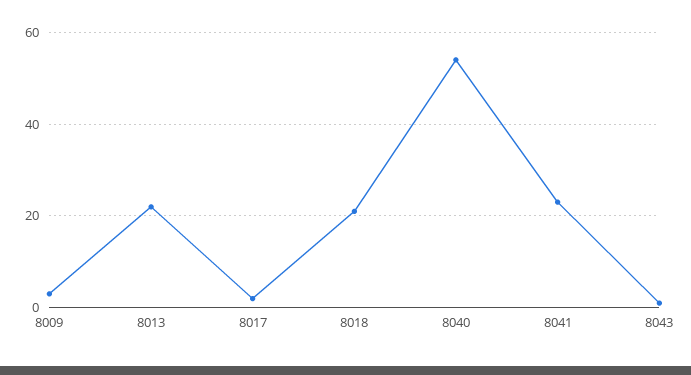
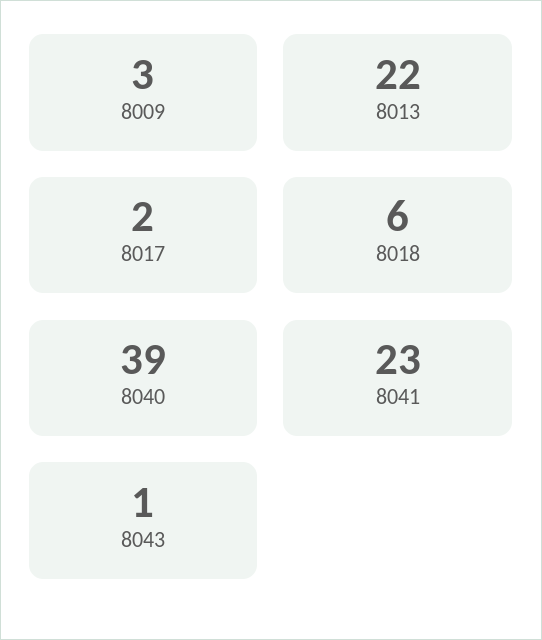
  {
    "8009": 3,
    "8013": 22,
    "8017": 2,
-   "8018": 20,
+   "8018": 6,
-   "8040": 55,
+   "8040": 39,
    "8041": 23,
    "8043": 1
  }

